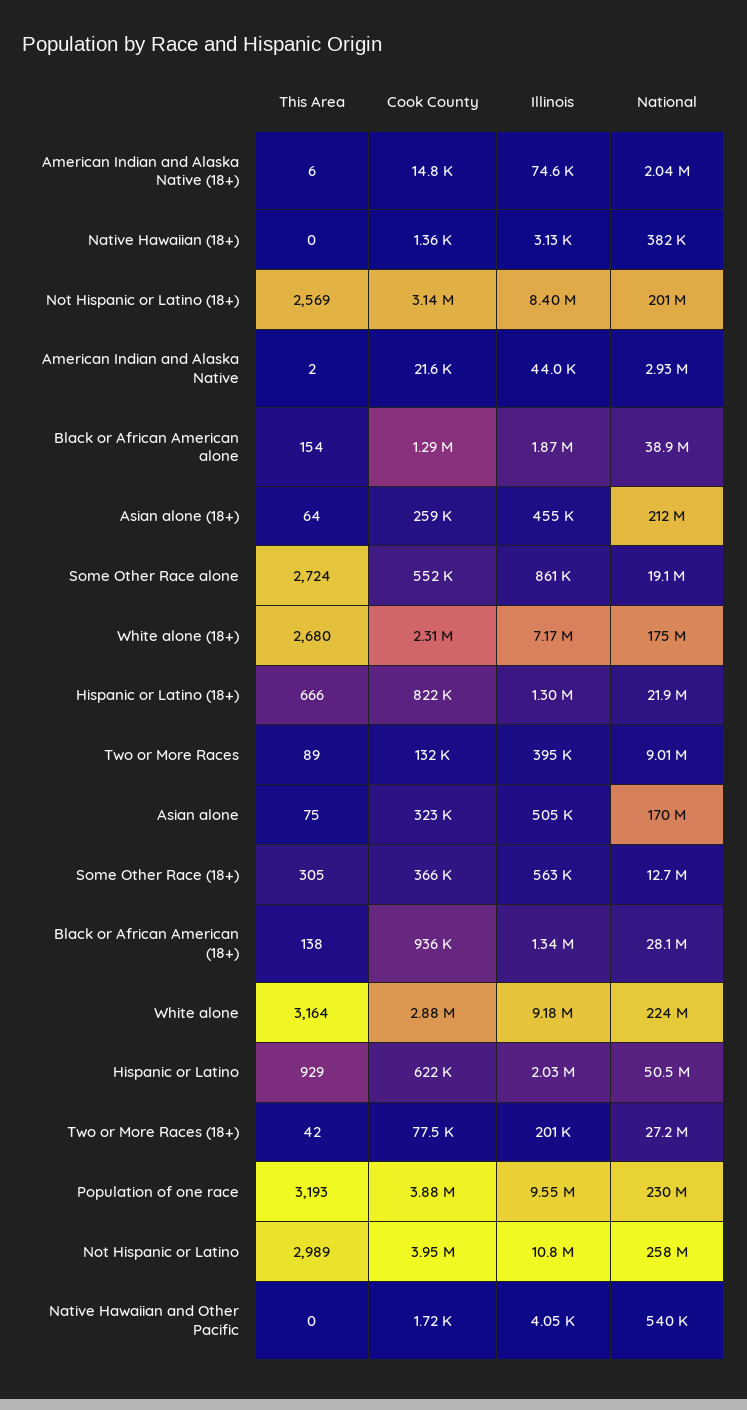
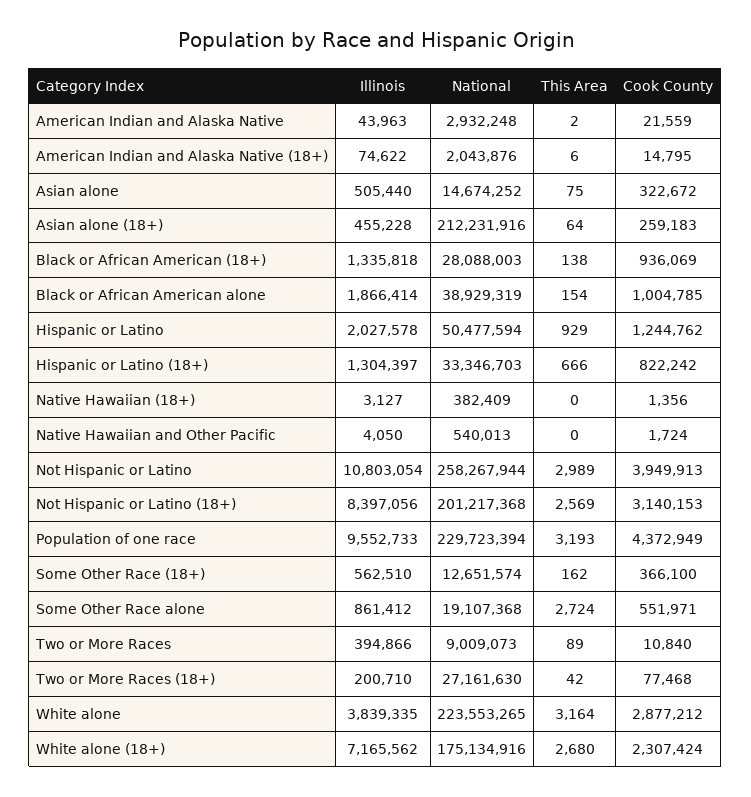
  {
    "This Area": {
      "American Indian and Alaska Native (18+)": 6,
      "Native Hawaiian (18+)": 0,
      "Not Hispanic or Latino (18+)": 2569,
      "American Indian and Alaska Native": 2,
      "Black or African American alone": 154,
      "Asian alone (18+)": 64,
      "Some Other Race alone": 2724,
      "White alone (18+)": 2680,
      "Hispanic or Latino (18+)": 666,
      "Two or More Races": 89,
      "Asian alone": 75,
-     "Some Other Race (18+)": 305,
+     "Some Other Race (18+)": 162,
      "Black or African American (18+)": 138,
      "White alone": 3164,
      "Hispanic or Latino": 929,
      "Two or More Races (18+)": 42,
      "Population of one race": 3193,
      "Not Hispanic or Latino": 2989,
      "Native Hawaiian and Other Pacific": 0
    },
    "Cook County": {
      "American Indian and Alaska Native (18+)": 14795,
      "Native Hawaiian (18+)": 1356,
      "Not Hispanic or Latino (18+)": 3140153,
      "American Indian and Alaska Native": 21559,
-     "Black or African American alone": 1290000,
+     "Black or African American alone": 1004785,
      "Asian alone (18+)": 259183,
      "Some Other Race alone": 551971,
      "White alone (18+)": 2307424,
      "Hispanic or Latino (18+)": 822242,
-     "Two or More Races": 132000,
+     "Two or More Races": 10840,
      "Asian alone": 322672,
      "Some Other Race (18+)": 366100,
      "Black or African American (18+)": 936069,
      "White alone": 2877212,
-     "Hispanic or Latino": 622000,
+     "Hispanic or Latino": 1244762,
      "Two or More Races (18+)": 77468,
-     "Population of one race": 3880000,
+     "Population of one race": 4372949,
      "Not Hispanic or Latino": 3949913,
      "Native Hawaiian and Other Pacific": 1724
    },
    "Illinois": {
      "American Indian and Alaska Native (18+)": 74622,
      "Native Hawaiian (18+)": 3127,
      "Not Hispanic or Latino (18+)": 8397056,
      "American Indian and Alaska Native": 43963,
      "Black or African American alone": 1866414,
      "Asian alone (18+)": 455228,
      "Some Other Race alone": 861412,
      "White alone (18+)": 7165562,
      "Hispanic or Latino (18+)": 1304397,
      "Two or More Races": 394866,
      "Asian alone": 505440,
      "Some Other Race (18+)": 562510,
      "Black or African American (18+)": 1335818,
-     "White alone": 9180000,
+     "White alone": 3839335,
      "Hispanic or Latino": 2027578,
      "Two or More Races (18+)": 200710,
      "Population of one race": 9552733,
      "Not Hispanic or Latino": 10803054,
      "Native Hawaiian and Other Pacific": 4050
    },
    "National": {
      "American Indian and Alaska Native (18+)": 2043876,
      "Native Hawaiian (18+)": 382409,
      "Not Hispanic or Latino (18+)": 201217368,
      "American Indian and Alaska Native": 2932248,
      "Black or African American alone": 38929319,
      "Asian alone (18+)": 212231916,
      "Some Other Race alone": 19107368,
      "White alone (18+)": 175134916,
-     "Hispanic or Latino (18+)": 21900000,
+     "Hispanic or Latino (18+)": 33346703,
      "Two or More Races": 9009073,
-     "Asian alone": 170000000,
+     "Asian alone": 14674252,
      "Some Other Race (18+)": 12651574,
      "Black or African American (18+)": 28088003,
      "White alone": 223553265,
      "Hispanic or Latino": 50477594,
      "Two or More Races (18+)": 27161630,
      "Population of one race": 229723394,
      "Not Hispanic or Latino": 258267944,
      "Native Hawaiian and Other Pacific": 540013
    }
  }

